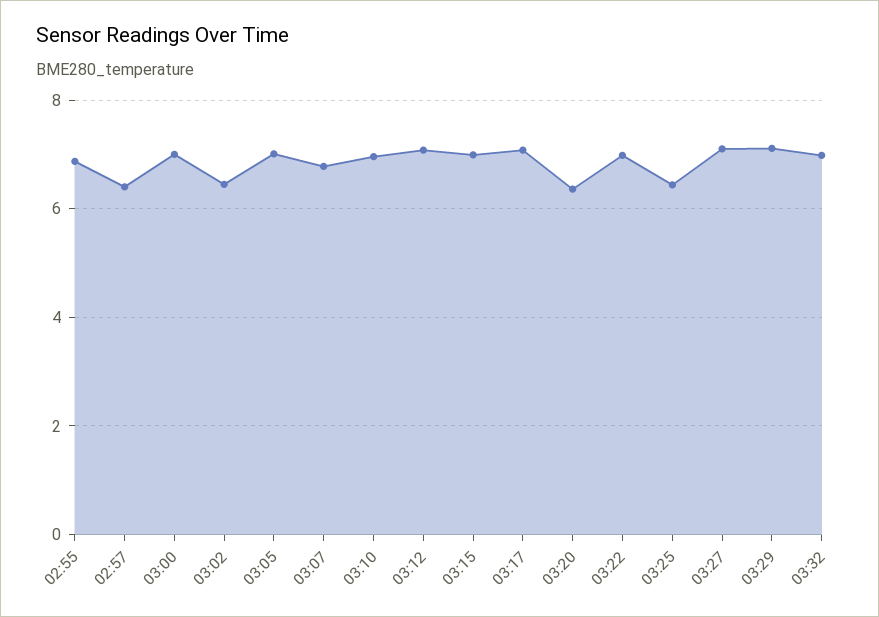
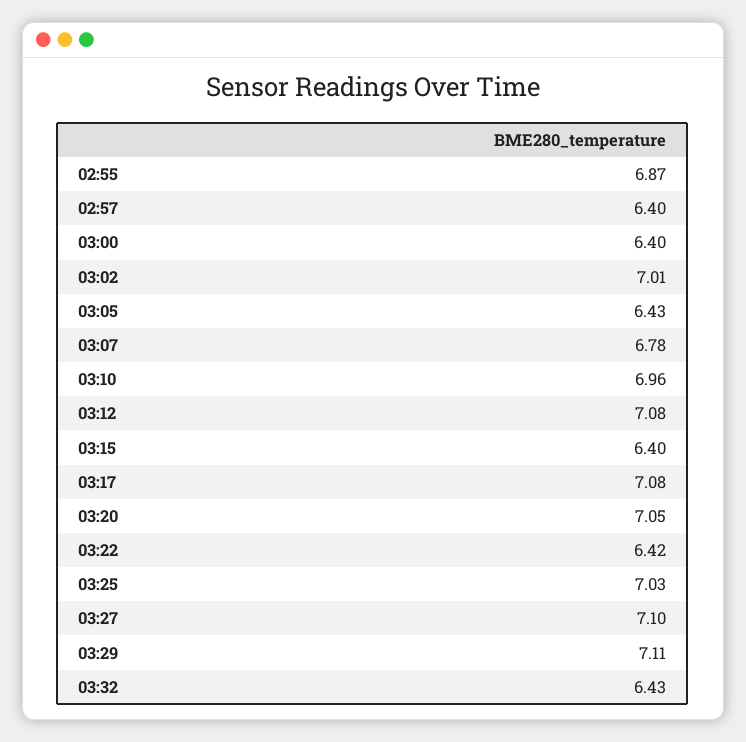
  {
    "02:55": 6.87,
    "02:57": 6.4,
-   "03:00": 7,
+   "03:00": 6.4,
-   "03:02": 6.4,
+   "03:02": 7.01,
-   "03:05": 7,
+   "03:05": 6.43,
    "03:07": 6.78,
    "03:10": 6.96,
    "03:12": 7.08,
-   "03:15": 7,
+   "03:15": 6.4,
    "03:17": 7.08,
-   "03:20": 6.4,
+   "03:20": 7.05,
-   "03:22": 7,
+   "03:22": 6.42,
-   "03:25": 6.4,
+   "03:25": 7.03,
    "03:27": 7.1,
    "03:29": 7.11,
-   "03:32": 7
+   "03:32": 6.43
  }

